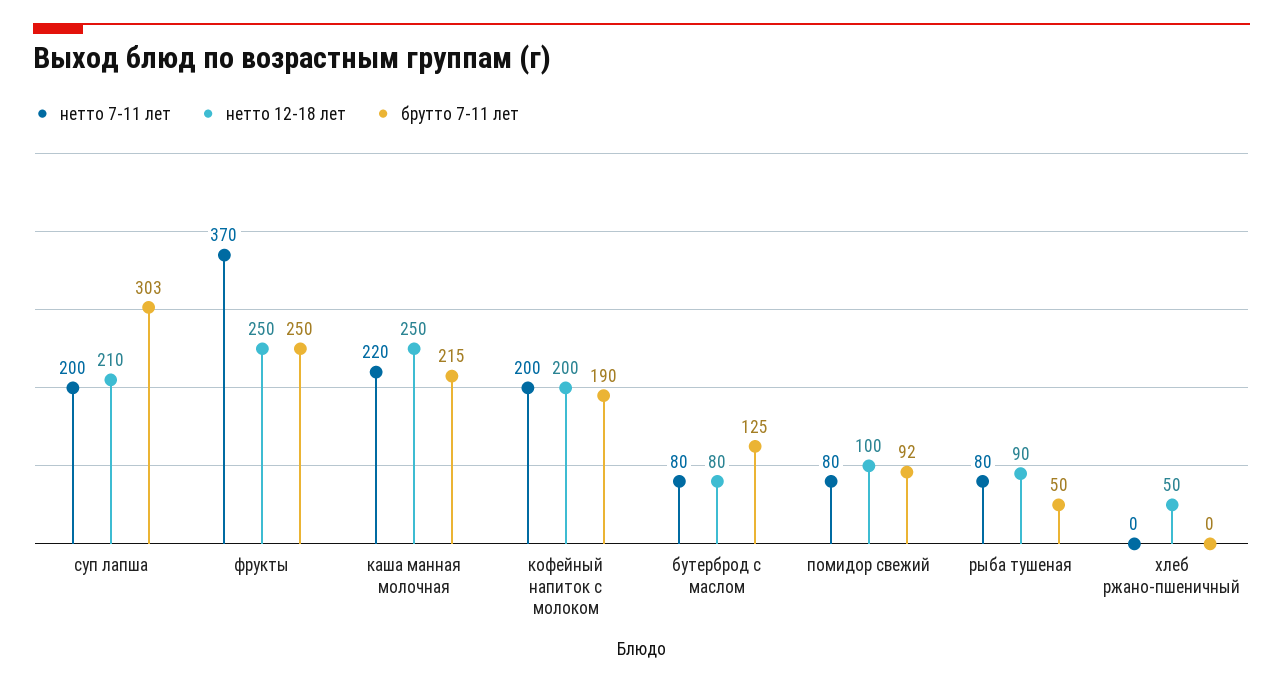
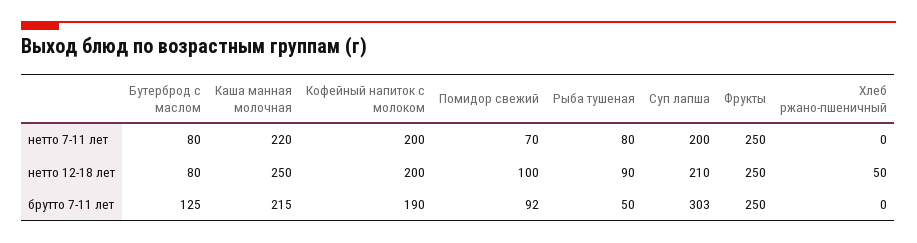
  {
    "нетто 7-11 лет": {
      "суп лапша": 200,
-     "фрукты": 370,
+     "фрукты": 250,
      "каша манная молочная": 220,
      "кофейный напиток с молоком": 200,
      "бутерброд с маслом": 80,
-     "помидор свежий": 80,
+     "помидор свежий": 70,
      "рыба тушеная": 80,
      "хлеб ржано-пшеничный": 0
    },
    "нетто 12-18 лет": {
      "суп лапша": 210,
      "фрукты": 250,
      "каша манная молочная": 250,
      "кофейный напиток с молоком": 200,
      "бутерброд с маслом": 80,
      "помидор свежий": 100,
      "рыба тушеная": 90,
      "хлеб ржано-пшеничный": 50
    },
    "брутто 7-11 лет": {
      "суп лапша": 303,
      "фрукты": 250,
      "каша манная молочная": 215,
      "кофейный напиток с молоком": 190,
      "бутерброд с маслом": 125,
      "помидор свежий": 92,
      "рыба тушеная": 50,
      "хлеб ржано-пшеничный": 0
    }
  }

